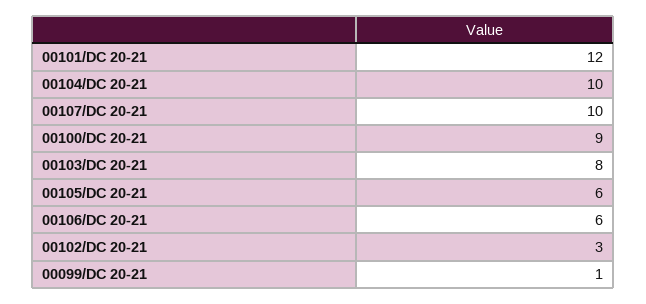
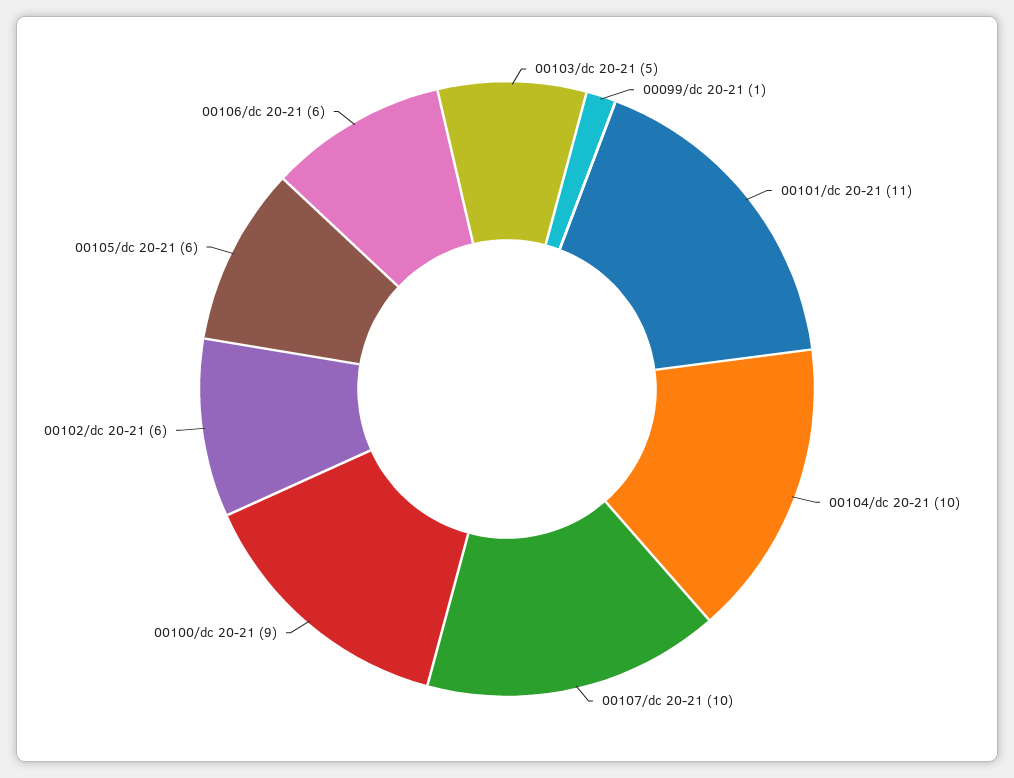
  {
-   "00101/DC 20-21": 12,
+   "00101/DC 20-21": 11,
    "00104/DC 20-21": 10,
    "00107/DC 20-21": 10,
    "00100/DC 20-21": 9,
-   "00103/DC 20-21": 8,
+   "00103/DC 20-21": 5,
    "00105/DC 20-21": 6,
    "00106/DC 20-21": 6,
-   "00102/DC 20-21": 3,
+   "00102/DC 20-21": 6,
    "00099/DC 20-21": 1
  }

